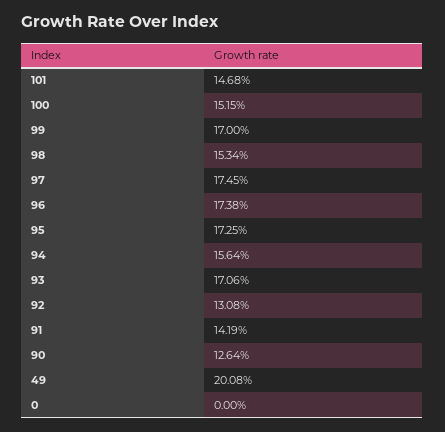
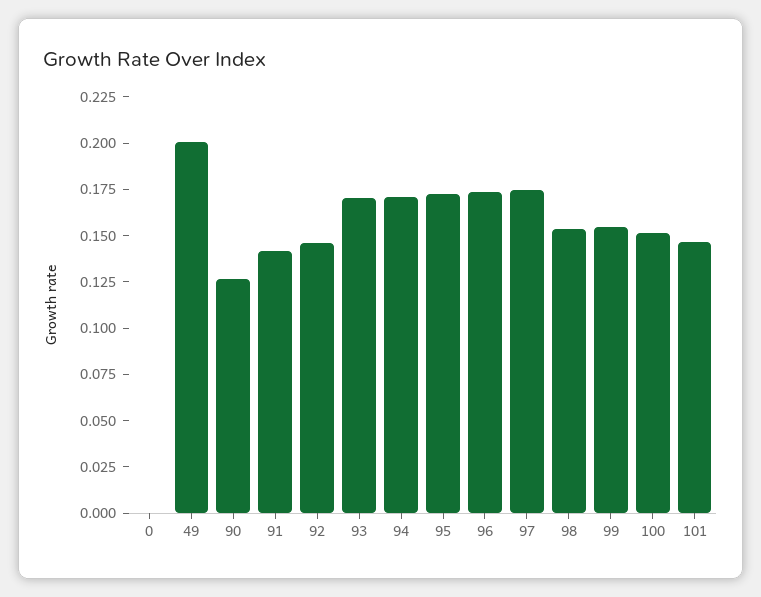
  {
    "101": 0.1468,
    "100": 0.1515,
-   "99": 0.17,
+   "99": 0.155,
    "98": 0.1534,
    "97": 0.1745,
    "96": 0.1738,
    "95": 0.1725,
-   "94": 0.1564,
+   "94": 0.17,
    "93": 0.1706,
-   "92": 0.1308,
+   "92": 0.145,
    "91": 0.1419,
    "90": 0.1264,
    "49": 0.2008,
    "0": 0
  }

